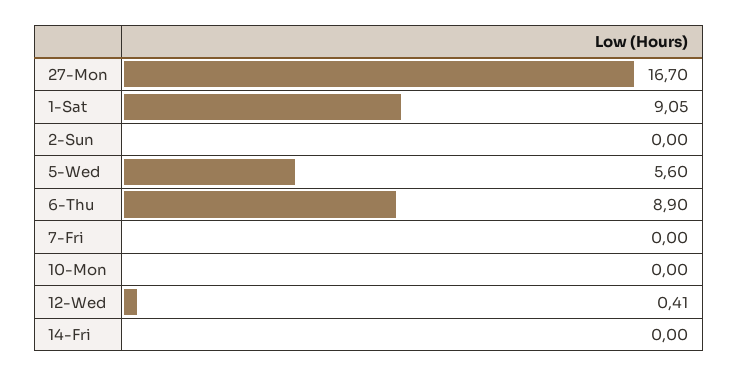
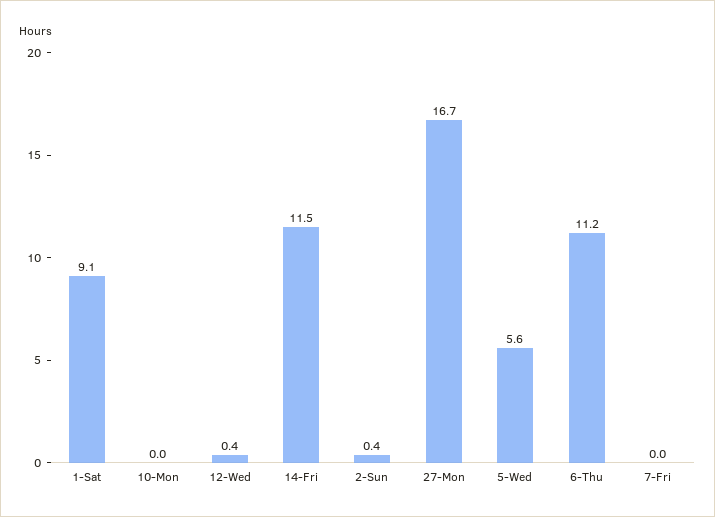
  {
    "27-Mon": 16.7,
    "1-Sat": 9.05,
-   "2-Sun": 0,
+   "2-Sun": 0.4,
    "5-Wed": 5.6,
-   "6-Thu": 8.9,
+   "6-Thu": 11.2,
    "7-Fri": 0,
    "10-Mon": 0,
    "12-Wed": 0.41,
-   "14-Fri": 0
+   "14-Fri": 11.5
  }

